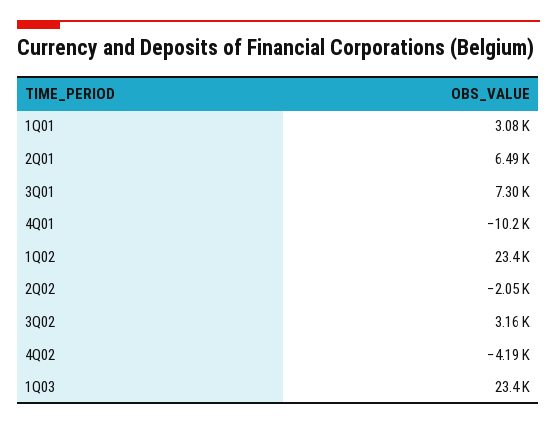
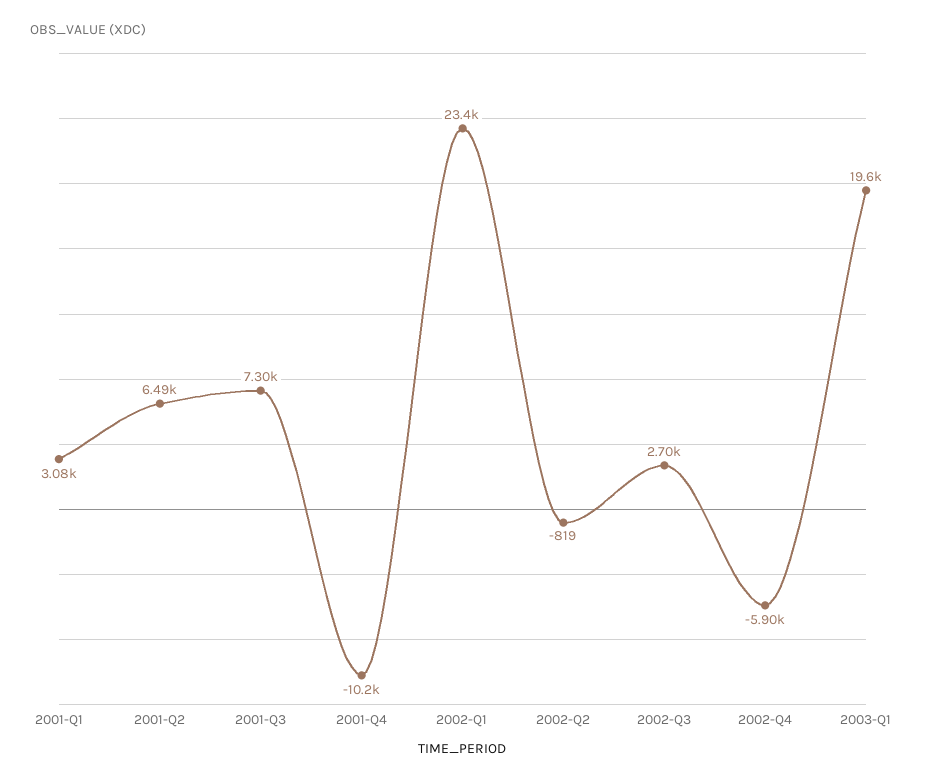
  {
    "1Q01": 3080,
    "2Q01": 6490,
    "3Q01": 7300,
    "4Q01": -10200,
    "1Q02": 23400,
-   "2Q02": -2050,
+   "2Q02": -819,
-   "3Q02": 3160,
+   "3Q02": 2700,
-   "4Q02": -4190,
+   "4Q02": -5900,
-   "1Q03": 23400
+   "1Q03": 19600
  }

